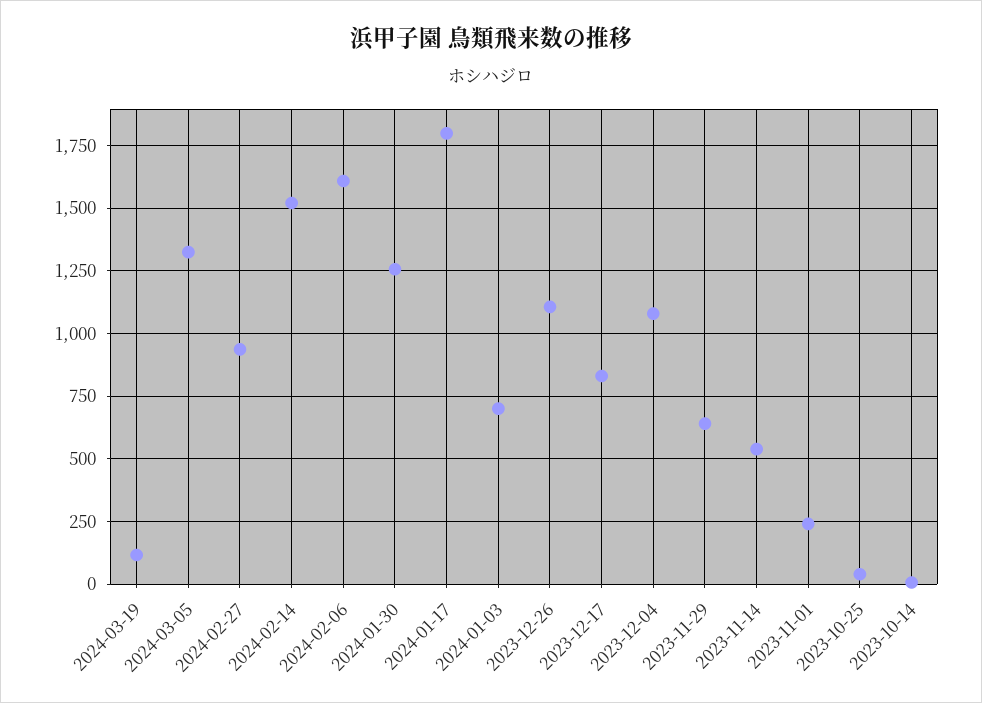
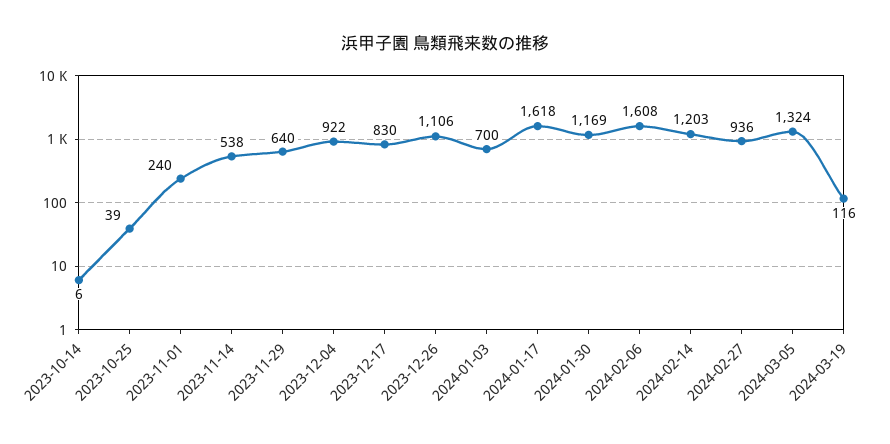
  {
    "2024-03-19": 116,
    "2024-03-05": 1324,
    "2024-02-27": 936,
-   "2024-02-14": 1525,
+   "2024-02-14": 1203,
    "2024-02-06": 1608,
-   "2024-01-30": 1250,
+   "2024-01-30": 1169,
-   "2024-01-17": 1800,
+   "2024-01-17": 1618,
    "2024-01-03": 700,
    "2023-12-26": 1106,
    "2023-12-17": 830,
-   "2023-12-04": 1075,
+   "2023-12-04": 922,
    "2023-11-29": 640,
    "2023-11-14": 538,
    "2023-11-01": 240,
    "2023-10-25": 39,
    "2023-10-14": 6
  }

